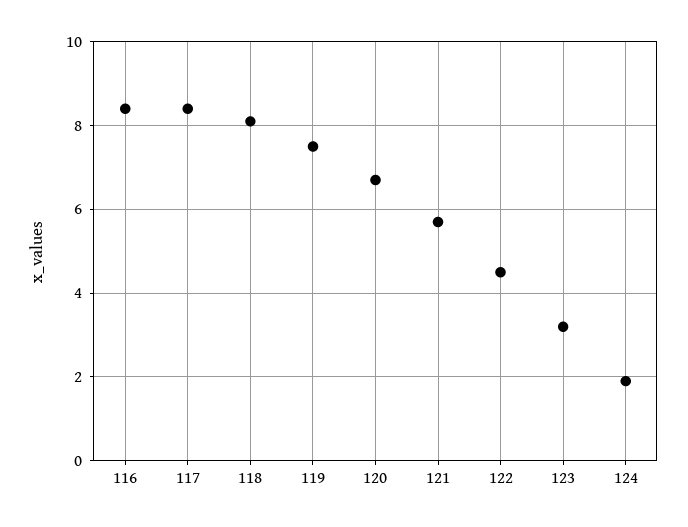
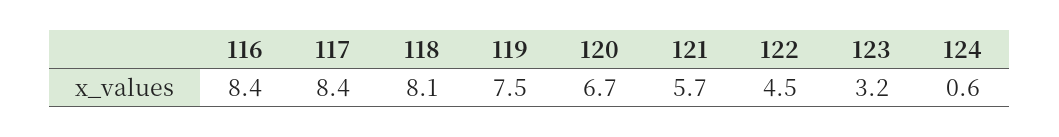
  {
    "116": 8.4,
    "117": 8.4,
    "118": 8.1,
    "119": 7.5,
    "120": 6.7,
    "121": 5.7,
    "122": 4.5,
    "123": 3.2,
-   "124": 2
+   "124": 0.6
  }

